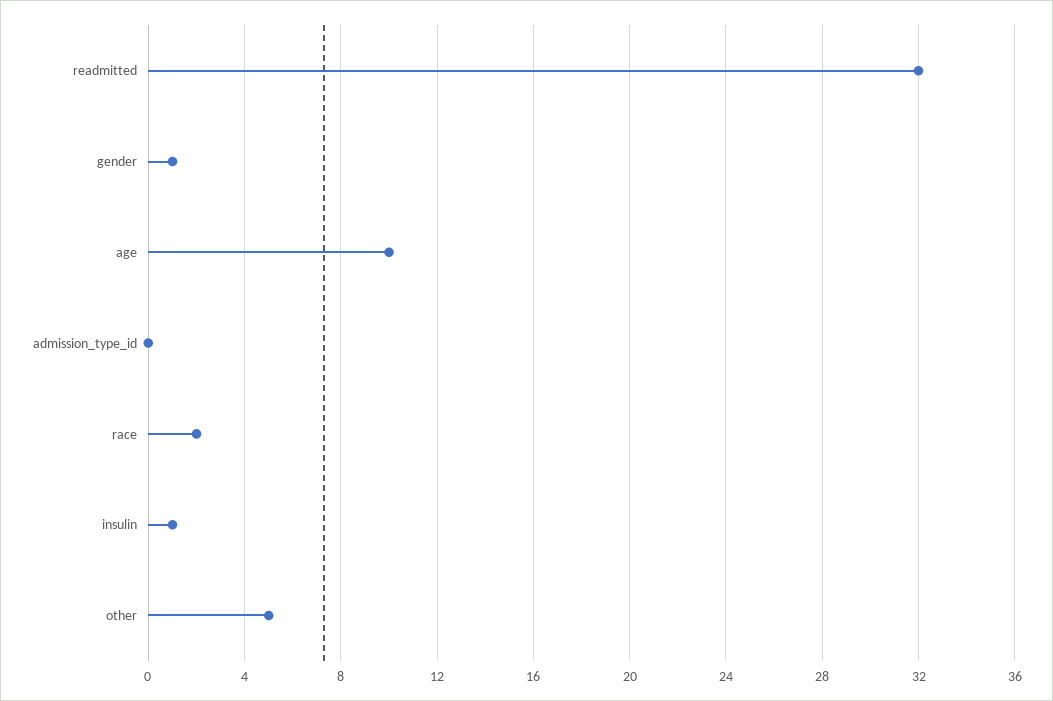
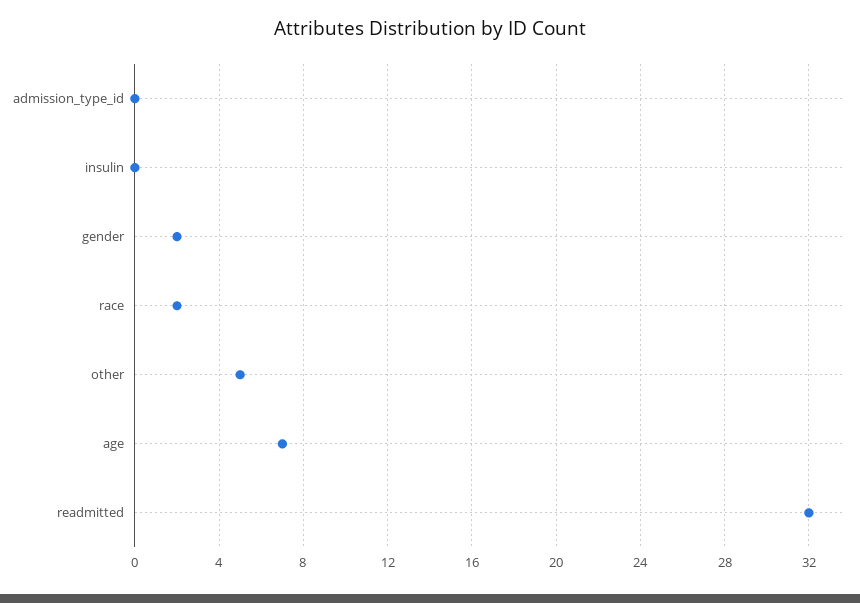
  {
    "readmitted": 32,
-   "gender": 1,
+   "gender": 2,
-   "age": 10,
+   "age": 7,
    "admission_type_id": 0,
    "race": 2,
-   "insulin": 1,
+   "insulin": 0,
    "other": 5
  }

